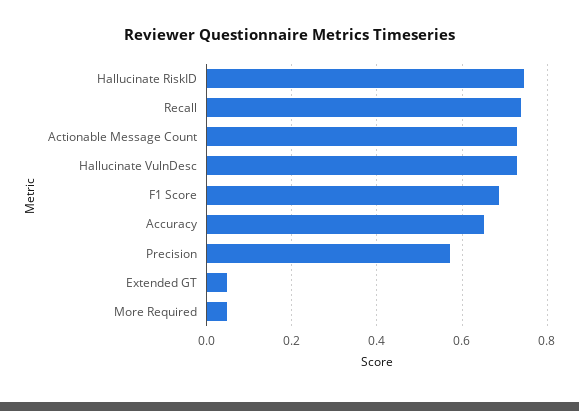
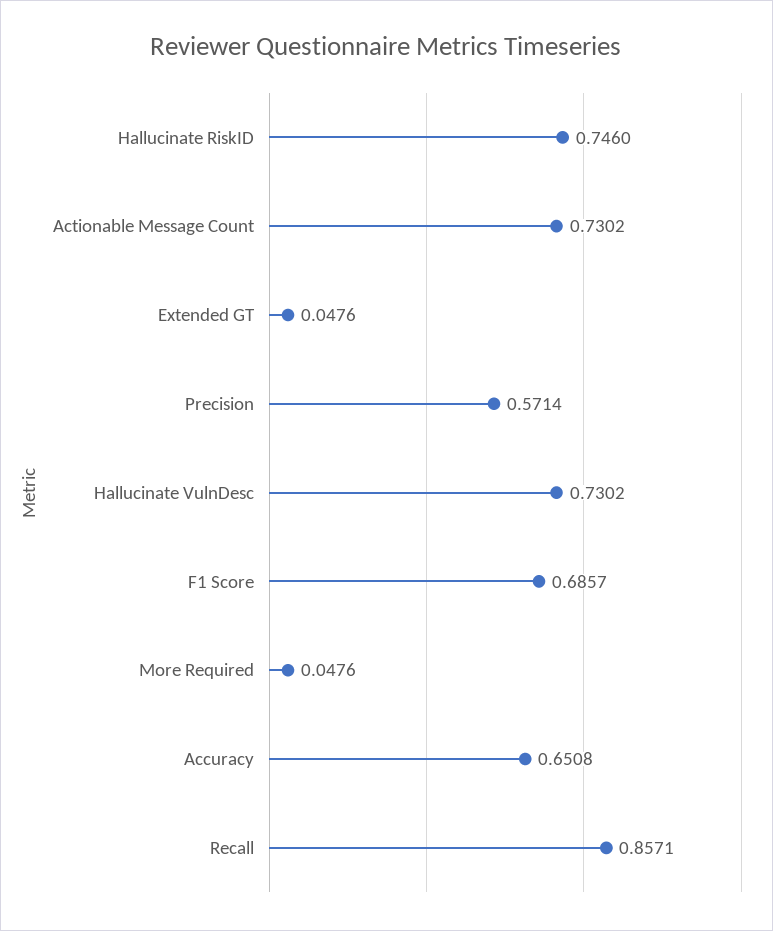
  {
    "Hallucinate RiskID": 0.746,
-   "Recall": 0.74,
+   "Recall": 0.8571,
    "Actionable Message Count": 0.7302,
    "Hallucinate VulnDesc": 0.7302,
    "F1 Score": 0.6857,
    "Accuracy": 0.6508,
    "Precision": 0.5714,
    "Extended GT": 0.0476,
    "More Required": 0.0476
  }

